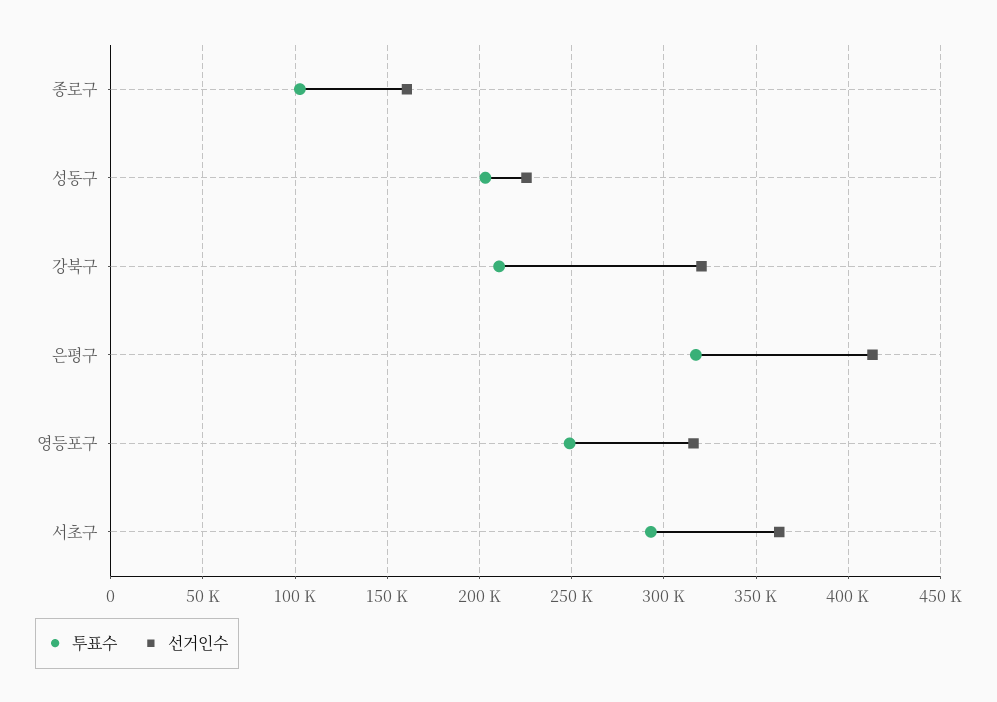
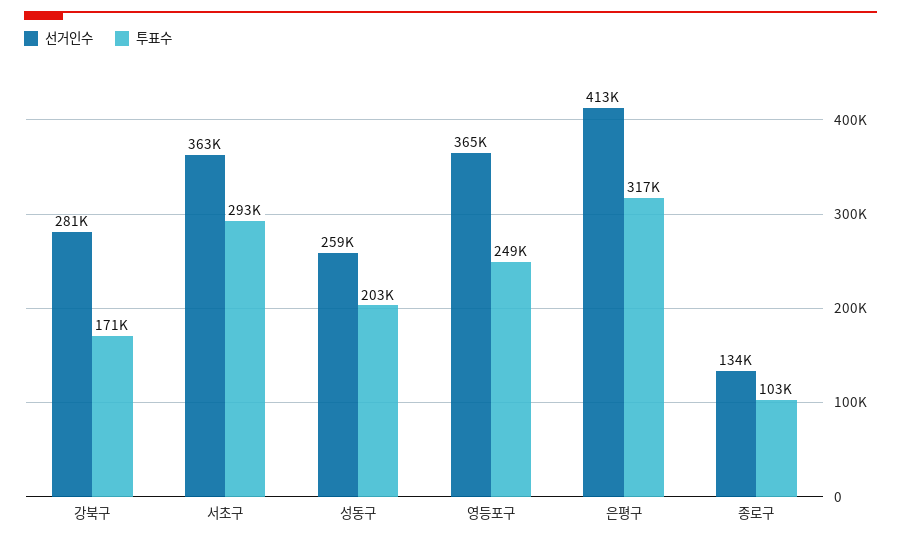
  {
    "투표수": {
      "종로구": 103000,
      "성동구": 203000,
-     "강북구": 210000,
+     "강북구": 171000,
      "은평구": 317000,
      "영등포구": 249000,
      "서초구": 293000
    },
    "선거인수": {
-     "종로구": 160000,
+     "종로구": 134000,
-     "성동구": 225000,
+     "성동구": 259000,
-     "강북구": 320000,
+     "강북구": 281000,
      "은평구": 413000,
-     "영등포구": 315000,
+     "영등포구": 365000,
      "서초구": 363000
    }
  }

